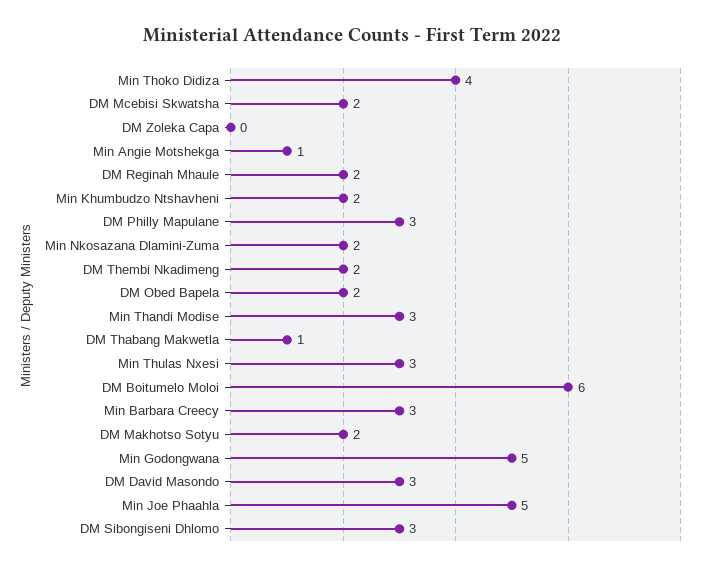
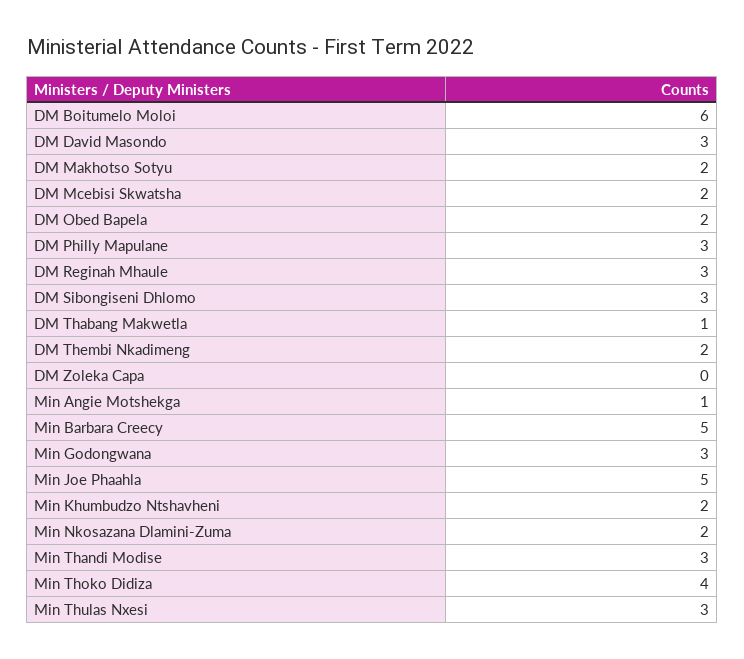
  {
    "Min Thoko Didiza": 4,
    "DM Mcebisi Skwatsha": 2,
    "DM Zoleka Capa": 0,
    "Min Angie Motshekga": 1,
-   "DM Reginah Mhaule": 2,
+   "DM Reginah Mhaule": 3,
    "Min Khumbudzo Ntshavheni": 2,
    "DM Philly Mapulane": 3,
    "Min Nkosazana Dlamini-Zuma": 2,
    "DM Thembi Nkadimeng": 2,
    "DM Obed Bapela": 2,
    "Min Thandi Modise": 3,
    "DM Thabang Makwetla": 1,
    "Min Thulas Nxesi": 3,
    "DM Boitumelo Moloi": 6,
-   "Min Barbara Creecy": 3,
+   "Min Barbara Creecy": 5,
    "DM Makhotso Sotyu": 2,
-   "Min Godongwana": 5,
+   "Min Godongwana": 3,
    "DM David Masondo": 3,
    "Min Joe Phaahla": 5,
    "DM Sibongiseni Dhlomo": 3
  }

